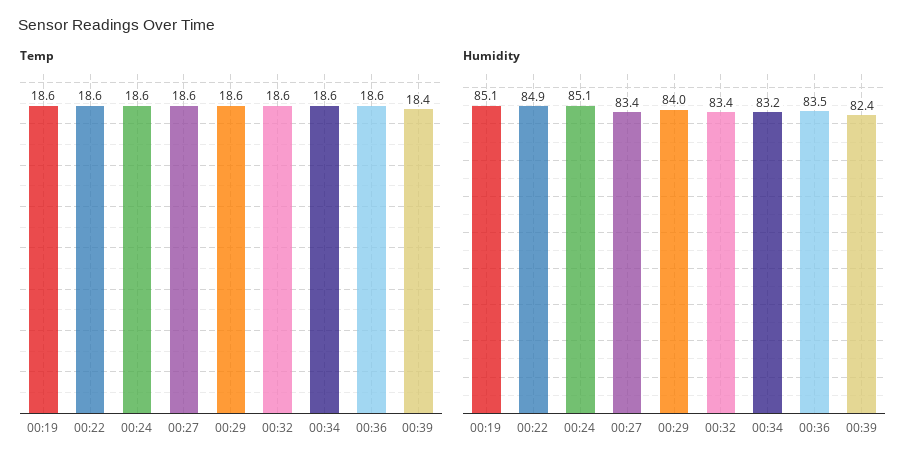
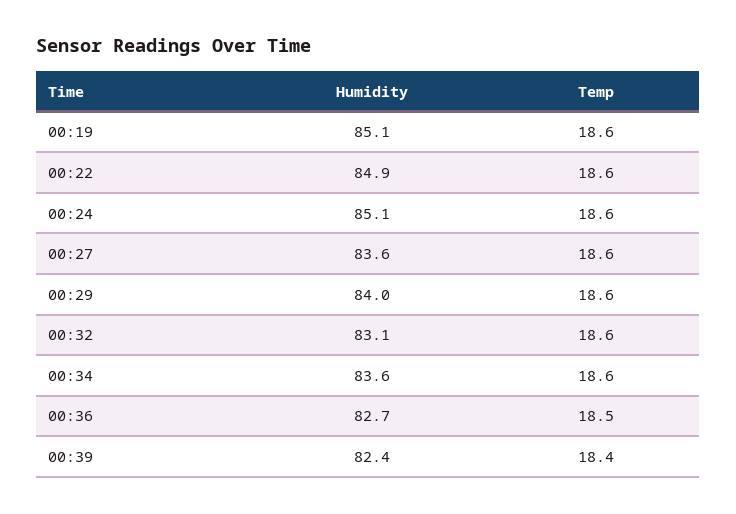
  {
    "Temp": {
      "00:19": 18.6,
      "00:22": 18.6,
      "00:24": 18.6,
      "00:27": 18.6,
      "00:29": 18.6,
      "00:32": 18.6,
      "00:34": 18.6,
-     "00:36": 18.6,
+     "00:36": 18.5,
      "00:39": 18.4
    },
    "Humidity": {
      "00:19": 85.1,
      "00:22": 84.9,
      "00:24": 85.1,
-     "00:27": 83.4,
+     "00:27": 83.6,
      "00:29": 84,
-     "00:32": 83.4,
+     "00:32": 83.1,
-     "00:34": 83.2,
+     "00:34": 83.6,
-     "00:36": 83.5,
+     "00:36": 82.7,
      "00:39": 82.4
    }
  }

